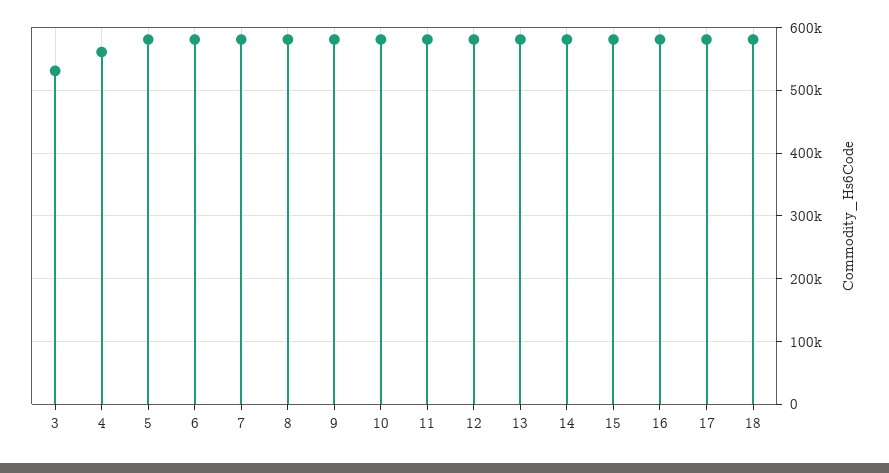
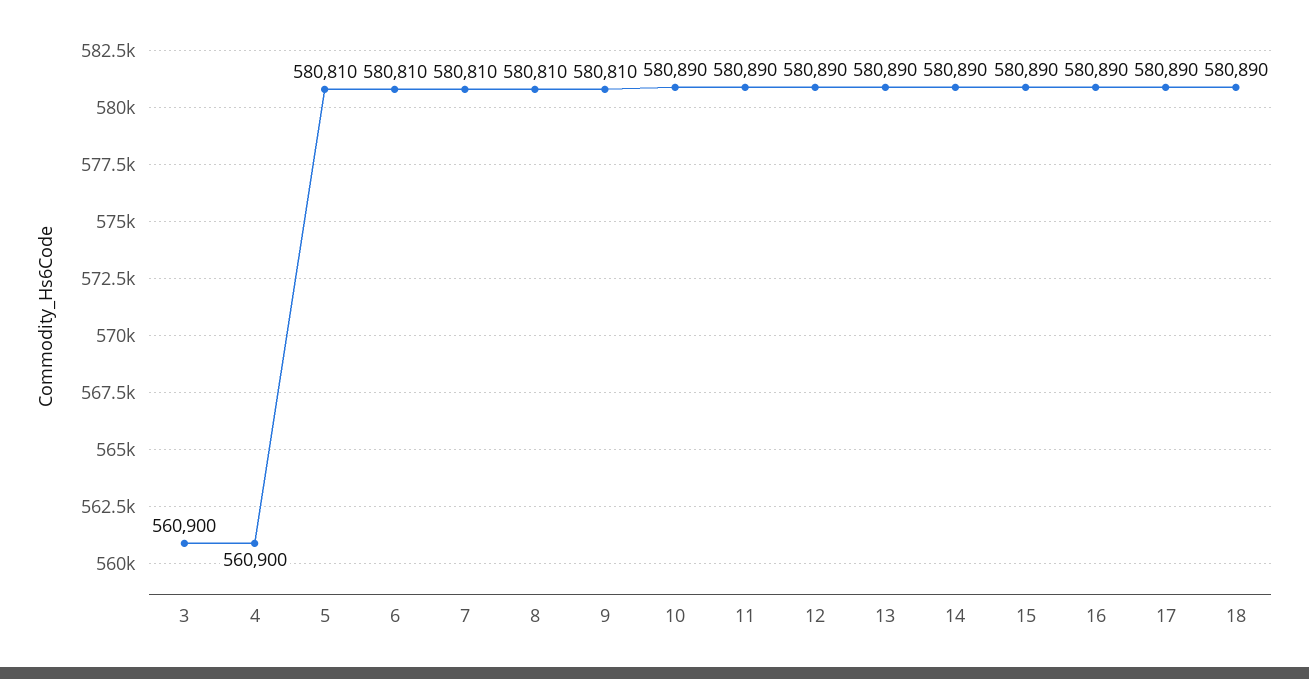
  {
-   "3": 530000,
+   "3": 560900,
    "4": 560900,
    "5": 580810,
    "6": 580810,
    "7": 580810,
    "8": 580810,
    "9": 580810,
    "10": 580890,
    "11": 580890,
    "12": 580890,
    "13": 580890,
    "14": 580890,
    "15": 580890,
    "16": 580890,
    "17": 580890,
    "18": 580890
  }

